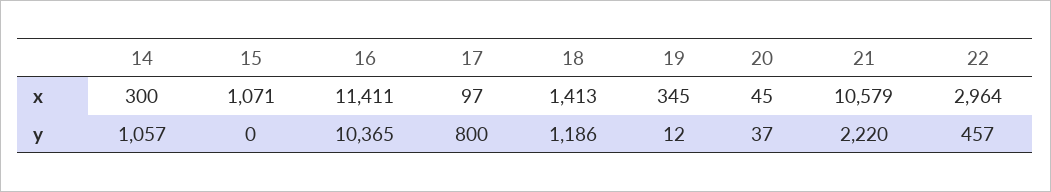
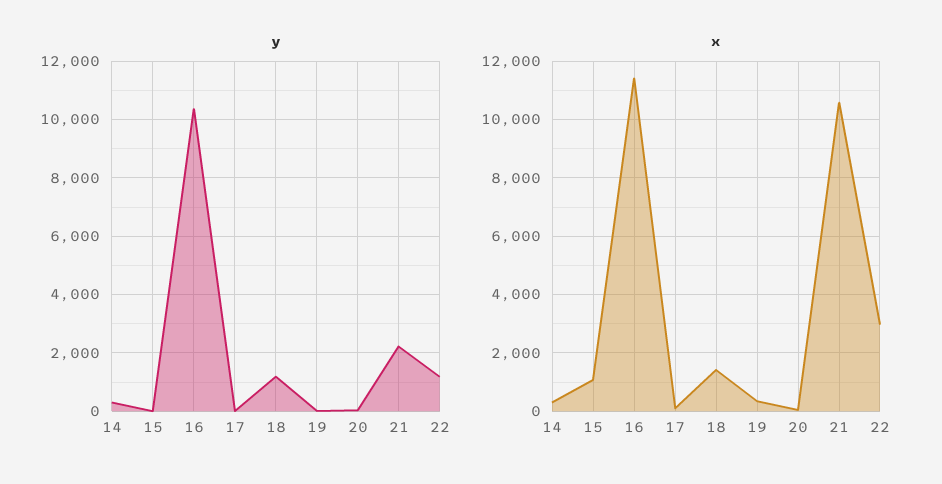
  {
    "x": {
      "14": 300,
      "15": 1071,
      "16": 11411,
      "17": 97,
      "18": 1413,
      "19": 345,
      "20": 45,
      "21": 10579,
      "22": 2964
    },
    "y": {
-     "14": 1057,
+     "14": 250,
      "15": 0,
      "16": 10365,
-     "17": 800,
+     "17": 0,
      "18": 1186,
      "19": 12,
      "20": 37,
      "21": 2220,
-     "22": 457
+     "22": 1250
    }
  }

